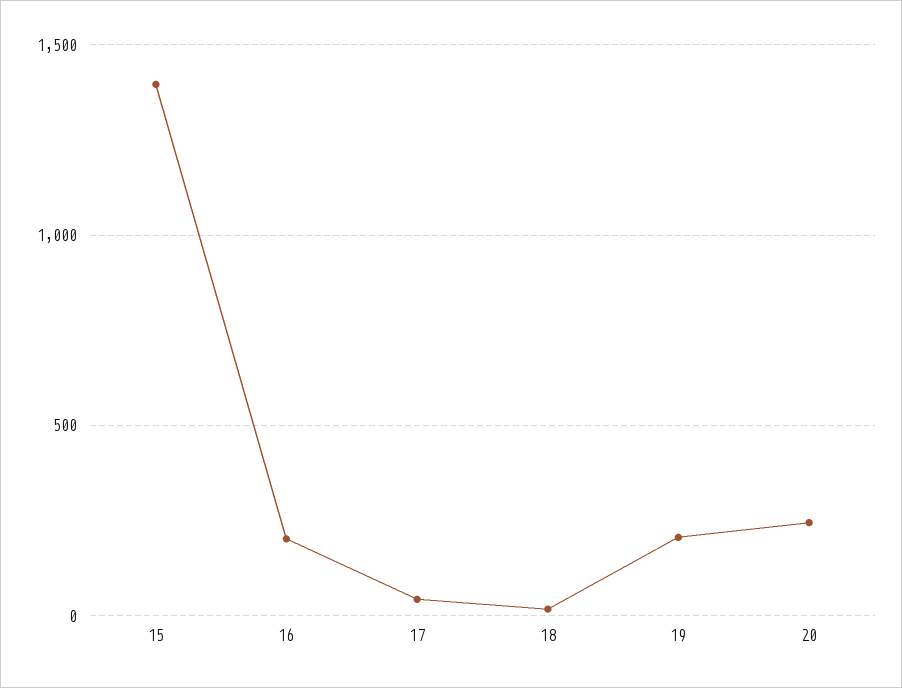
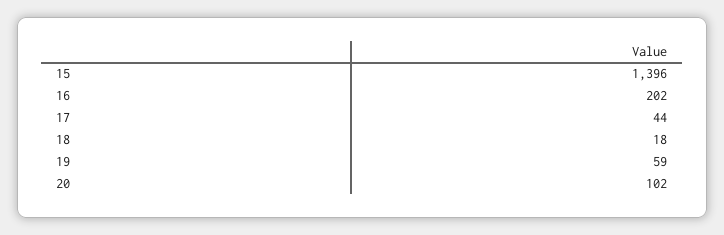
  {
    "15": 1396,
    "16": 202,
    "17": 44,
    "18": 18,
-   "19": 200,
+   "19": 59,
-   "20": 250
+   "20": 102
  }

